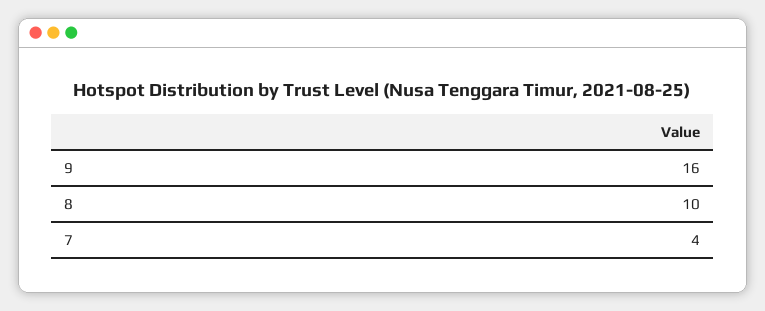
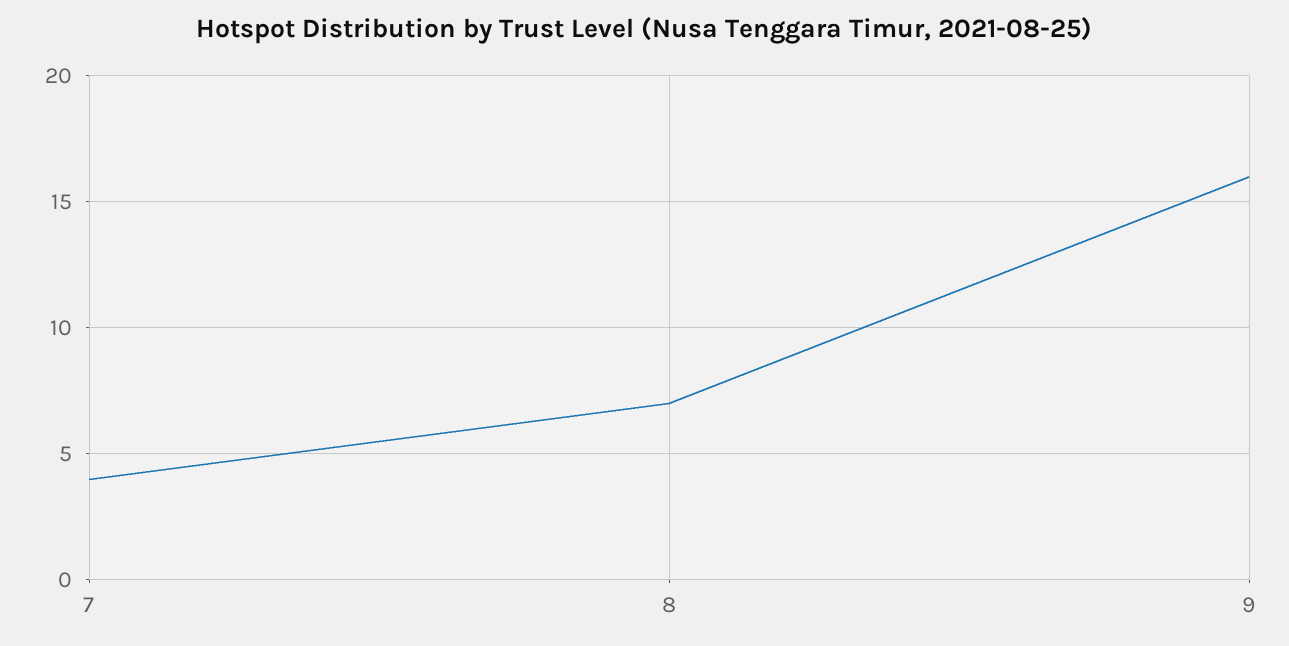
  {
    "9": 16,
-   "8": 10,
+   "8": 7,
    "7": 4
  }

